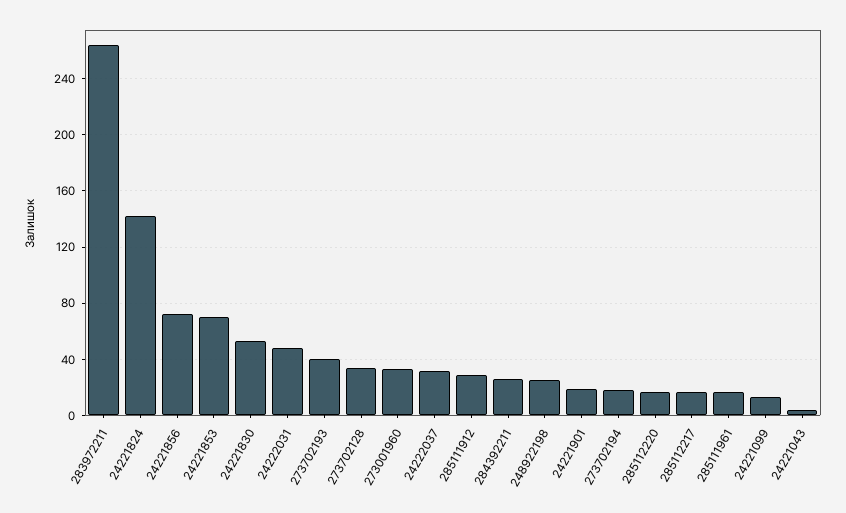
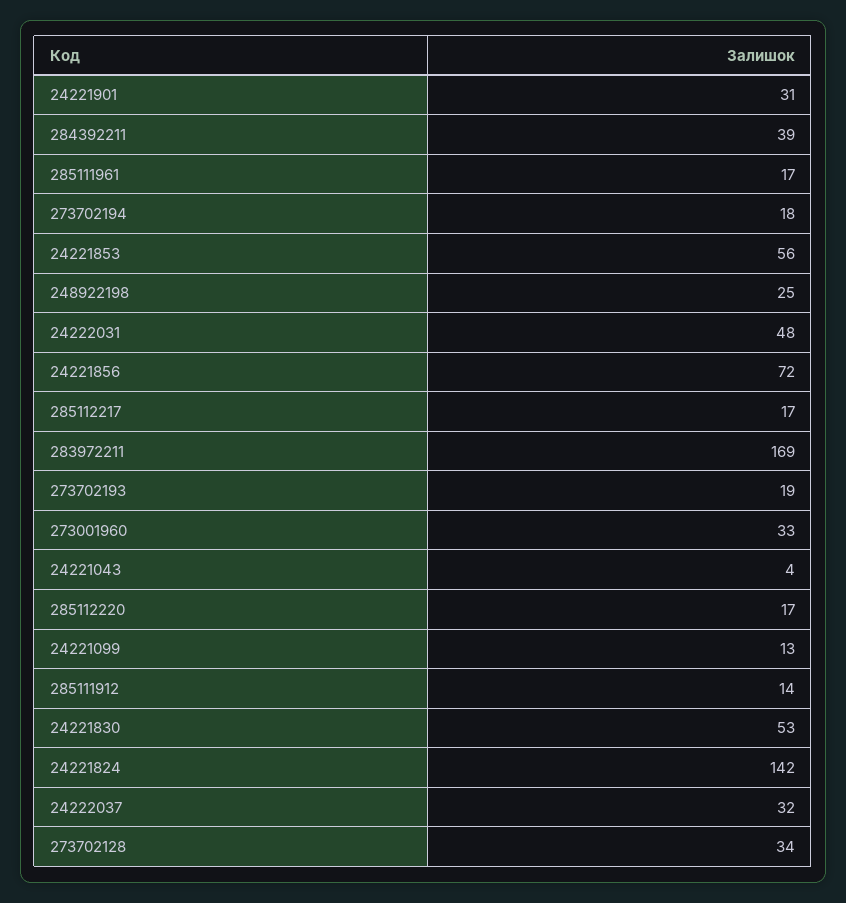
  {
-   "283972211": 265,
+   "283972211": 169,
    "24221824": 142,
    "24221856": 72,
-   "24221853": 70,
+   "24221853": 56,
    "24221830": 53,
    "24222031": 48,
-   "273702193": 40,
+   "273702193": 19,
    "273702128": 34,
    "273001960": 33,
    "24222037": 32,
-   "285111912": 30,
+   "285111912": 14,
-   "284392211": 25,
+   "284392211": 39,
    "248922198": 25,
-   "24221901": 20,
+   "24221901": 31,
    "273702194": 18,
    "285112220": 17,
    "285112217": 17,
    "285111961": 17,
    "24221099": 13,
    "24221043": 4
  }

